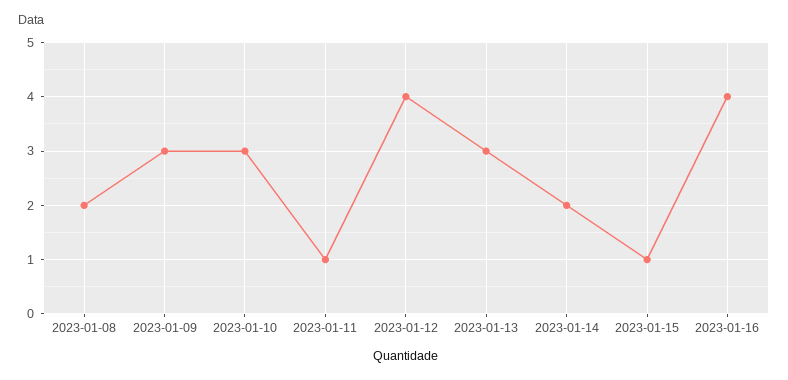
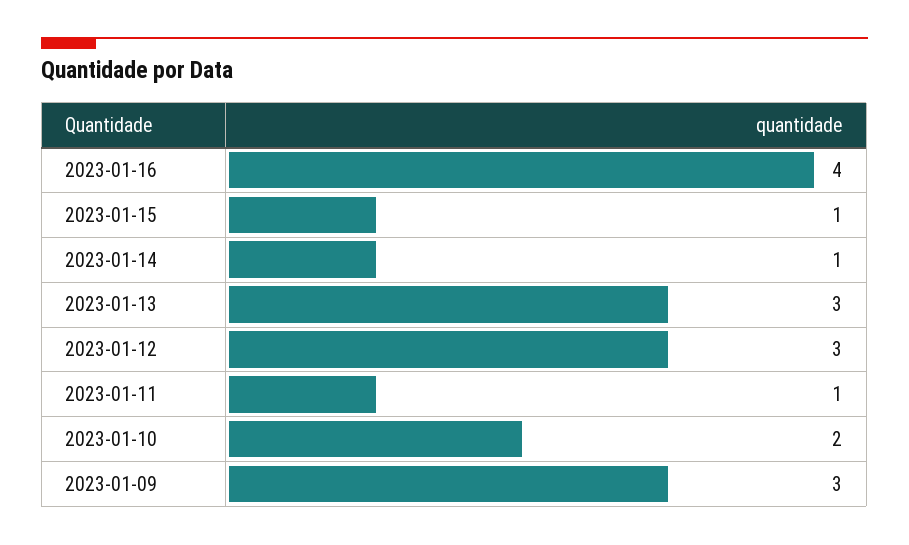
  {
-   "2023-01-08": 2,
    "2023-01-09": 3,
-   "2023-01-10": 3,
+   "2023-01-10": 2,
    "2023-01-11": 1,
-   "2023-01-12": 4,
+   "2023-01-12": 3,
    "2023-01-13": 3,
-   "2023-01-14": 2,
+   "2023-01-14": 1,
    "2023-01-15": 1,
    "2023-01-16": 4
  }

